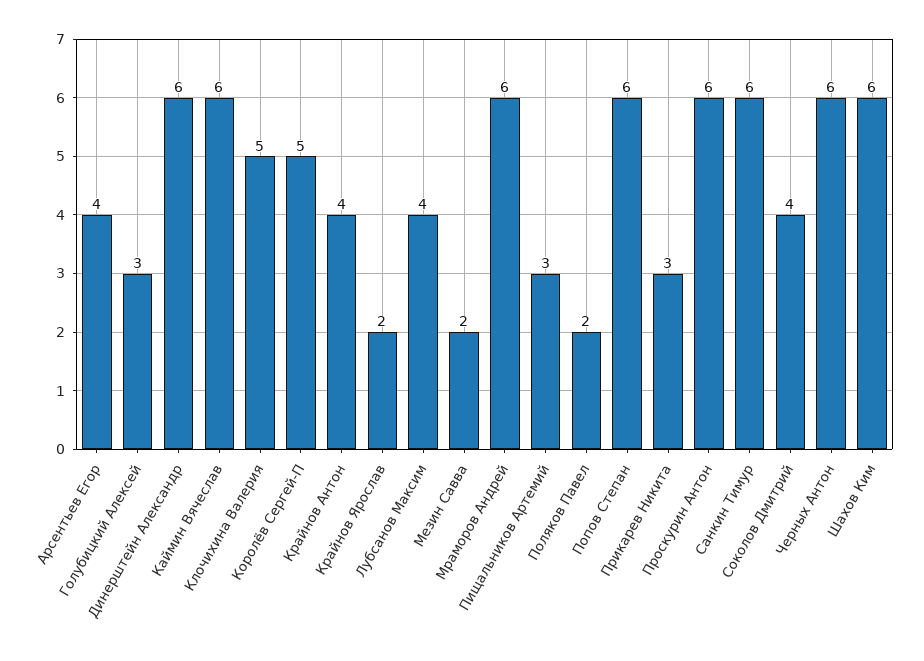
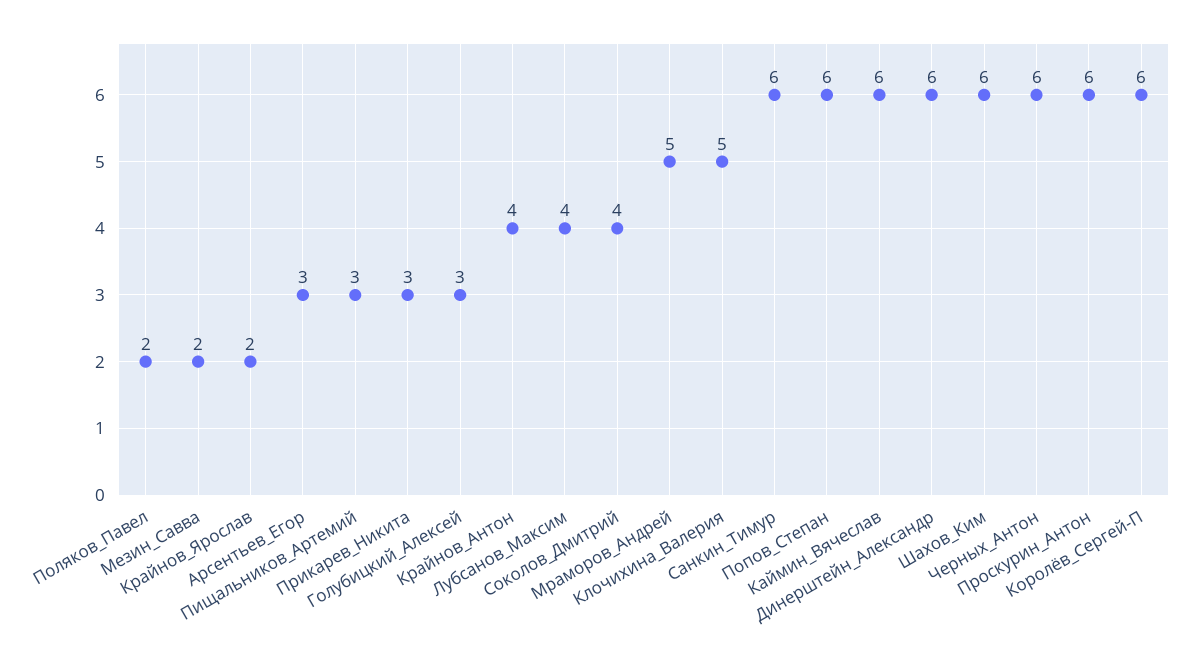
  {
-   "Арсентьев Егор": 4,
+   "Арсентьев Егор": 3,
    "Голубицкий Алексей": 3,
    "Динерштейн Александр": 6,
    "Каймин Вячеслав": 6,
    "Клочихина Валерия": 5,
-   "Королёв Сергей-П": 5,
+   "Королёв Сергей-П": 6,
    "Крайнов Антон": 4,
    "Крайнов Ярослав": 2,
    "Лубсанов Максим": 4,
    "Мезин Савва": 2,
-   "Мраморов Андрей": 6,
+   "Мраморов Андрей": 5,
    "Пищальников Артемий": 3,
    "Поляков Павел": 2,
    "Попов Степан": 6,
    "Прикарев Никита": 3,
    "Проскурин Антон": 6,
    "Санкин Тимур": 6,
    "Соколов Дмитрий": 4,
    "Черных Антон": 6,
    "Шахов Ким": 6
  }

